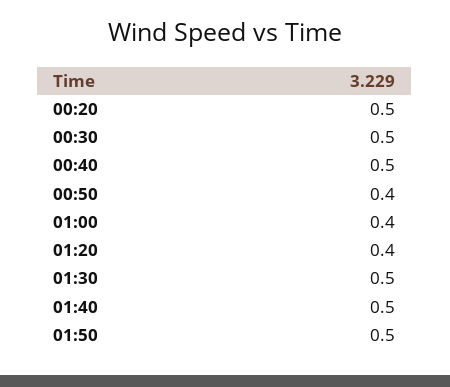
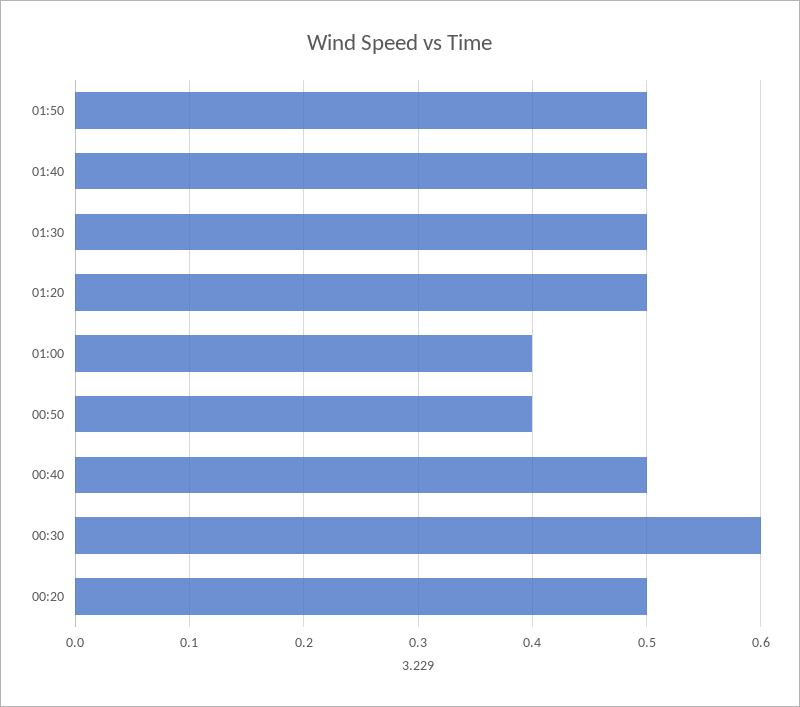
  {
    "00:20": 0.5,
-   "00:30": 0.5,
+   "00:30": 0.6,
    "00:40": 0.5,
    "00:50": 0.4,
    "01:00": 0.4,
-   "01:20": 0.4,
+   "01:20": 0.5,
    "01:30": 0.5,
    "01:40": 0.5,
    "01:50": 0.5
  }

